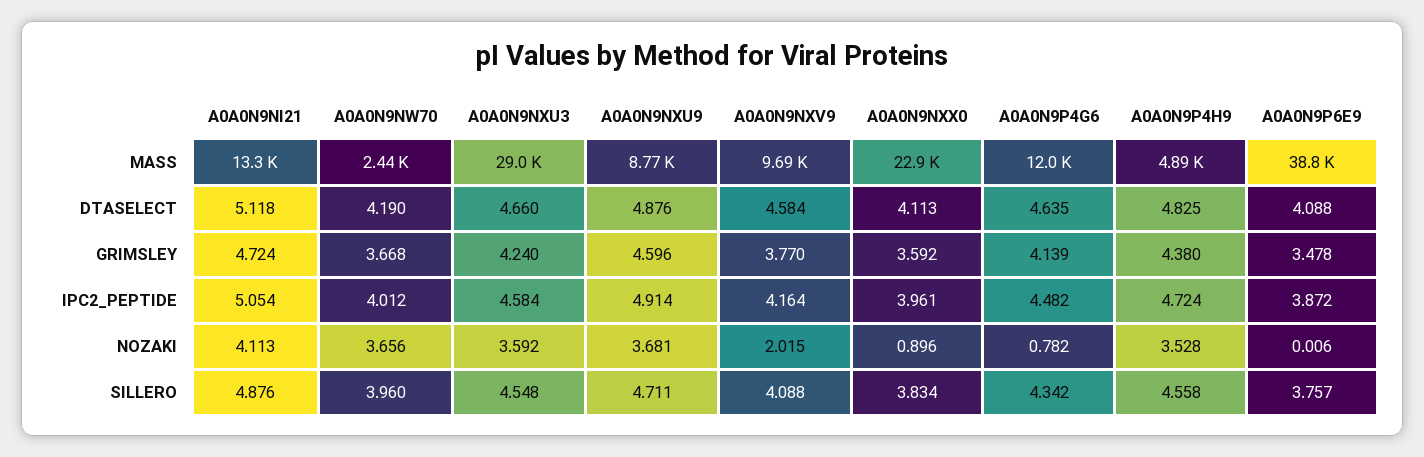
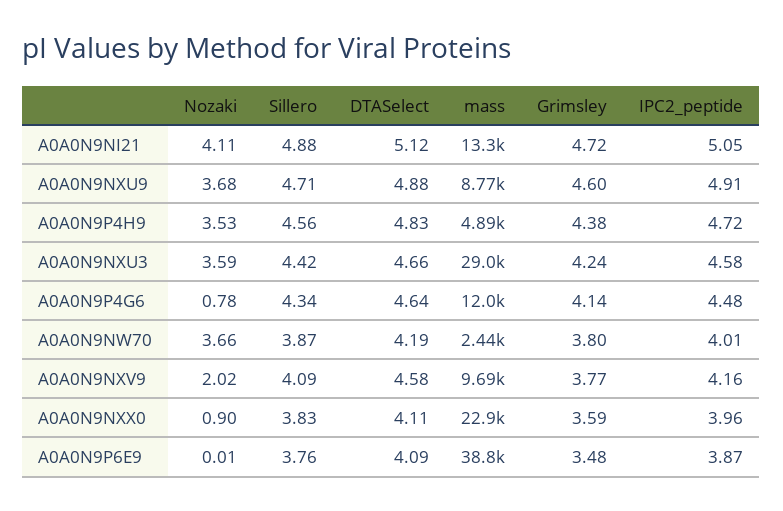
  {
    "A0A0N9NI21": {
      "MASS": 13300,
      "DTASELECT": 5.118,
      "GRIMSLEY": 4.724,
      "IPC2_PEPTIDE": 5.054,
      "NOZAKI": 4.113,
      "SILLERO": 4.876
    },
    "A0A0N9NW70": {
      "MASS": 2440,
      "DTASELECT": 4.19,
-     "GRIMSLEY": 3.668,
+     "GRIMSLEY": 3.8,
      "IPC2_PEPTIDE": 4.012,
      "NOZAKI": 3.656,
-     "SILLERO": 3.96
+     "SILLERO": 3.87
    },
    "A0A0N9NXU3": {
      "MASS": 29000,
      "DTASELECT": 4.66,
      "GRIMSLEY": 4.24,
      "IPC2_PEPTIDE": 4.584,
      "NOZAKI": 3.592,
-     "SILLERO": 4.548
+     "SILLERO": 4.42
    },
    "A0A0N9NXU9": {
      "MASS": 8770,
      "DTASELECT": 4.876,
      "GRIMSLEY": 4.596,
      "IPC2_PEPTIDE": 4.914,
      "NOZAKI": 3.681,
      "SILLERO": 4.711
    },
    "A0A0N9NXV9": {
      "MASS": 9690,
      "DTASELECT": 4.584,
      "GRIMSLEY": 3.77,
      "IPC2_PEPTIDE": 4.164,
      "NOZAKI": 2.015,
      "SILLERO": 4.088
    },
    "A0A0N9NXX0": {
      "MASS": 22900,
      "DTASELECT": 4.113,
      "GRIMSLEY": 3.592,
      "IPC2_PEPTIDE": 3.961,
      "NOZAKI": 0.896,
      "SILLERO": 3.834
    },
    "A0A0N9P4G6": {
      "MASS": 12000,
      "DTASELECT": 4.635,
      "GRIMSLEY": 4.139,
      "IPC2_PEPTIDE": 4.482,
      "NOZAKI": 0.782,
      "SILLERO": 4.342
    },
    "A0A0N9P4H9": {
      "MASS": 4890,
      "DTASELECT": 4.825,
      "GRIMSLEY": 4.38,
      "IPC2_PEPTIDE": 4.724,
      "NOZAKI": 3.528,
      "SILLERO": 4.558
    },
    "A0A0N9P6E9": {
      "MASS": 38800,
      "DTASELECT": 4.088,
      "GRIMSLEY": 3.478,
      "IPC2_PEPTIDE": 3.872,
      "NOZAKI": 0.006,
      "SILLERO": 3.757
    }
  }

